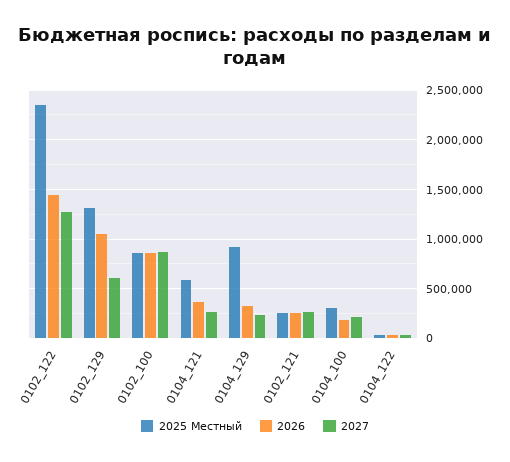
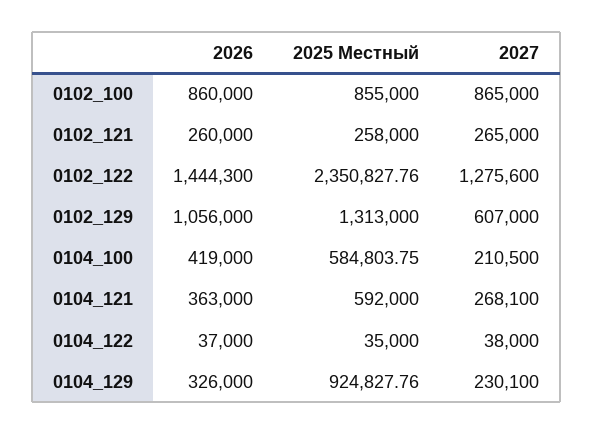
  {
    "2025 Местный": {
      "0102_122": 2350827.76,
      "0102_129": 1313000,
      "0102_100": 855000,
      "0104_121": 592000,
      "0104_129": 924827.76,
      "0102_121": 258000,
-     "0104_100": 300000,
+     "0104_100": 584803.75,
      "0104_122": 35000
    },
    "2026": {
      "0102_122": 1444300,
      "0102_129": 1056000,
      "0102_100": 860000,
      "0104_121": 363000,
      "0104_129": 326000,
      "0102_121": 260000,
-     "0104_100": 200000,
+     "0104_100": 419000,
      "0104_122": 37000
    },
    "2027": {
      "0102_122": 1275600,
      "0102_129": 607000,
      "0102_100": 865000,
      "0104_121": 268100,
      "0104_129": 230100,
      "0102_121": 265000,
      "0104_100": 210500,
      "0104_122": 38000
    }
  }

